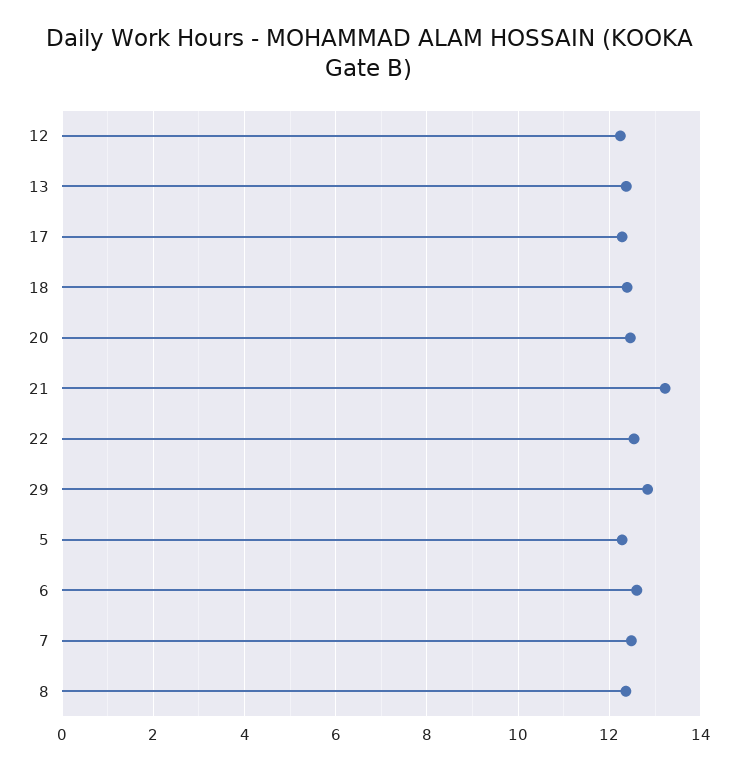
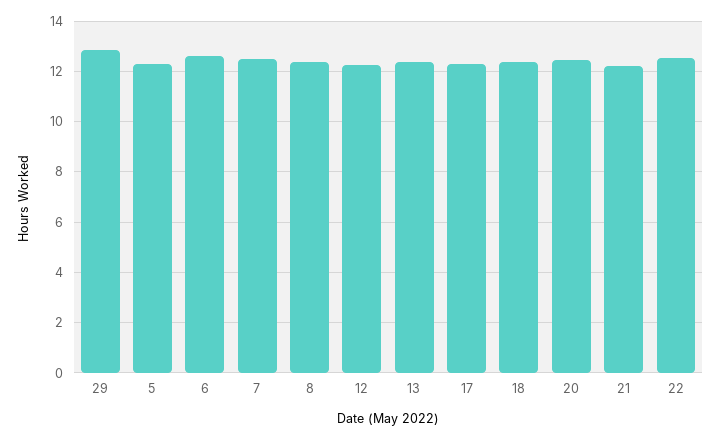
  {
    "12": 12.2,
    "13": 12.4,
    "17": 12.2,
    "18": 12.4,
    "20": 12.4,
-   "21": 13.2,
+   "21": 12.25,
    "22": 12.6,
    "29": 12.8,
    "5": 12.2,
    "6": 12.6,
    "7": 12.4,
    "8": 12.4
  }

